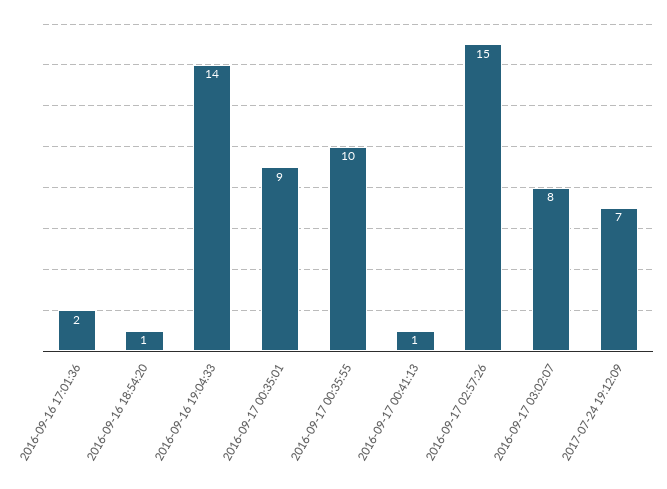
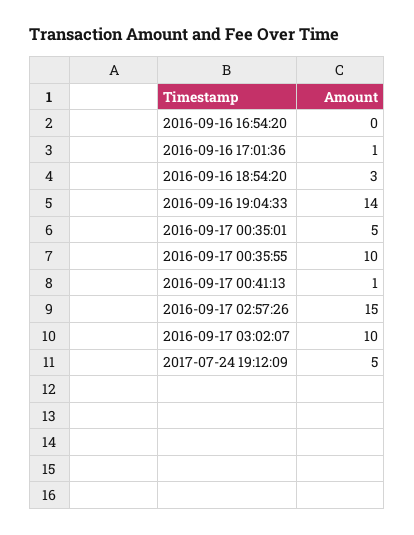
  {
-   "2016-09-16 17:01:36": 2,
+   "2016-09-16 17:01:36": 1,
-   "2016-09-16 18:54:20": 1,
+   "2016-09-16 18:54:20": 3,
    "2016-09-16 19:04:33": 14,
-   "2016-09-17 00:35:01": 9,
+   "2016-09-17 00:35:01": 5,
    "2016-09-17 00:35:55": 10,
    "2016-09-17 00:41:13": 1,
    "2016-09-17 02:57:26": 15,
-   "2016-09-17 03:02:07": 8,
+   "2016-09-17 03:02:07": 10,
-   "2017-07-24 19:12:09": 7
+   "2017-07-24 19:12:09": 5,
+   "2016-09-16 16:54:20": 0
  }

